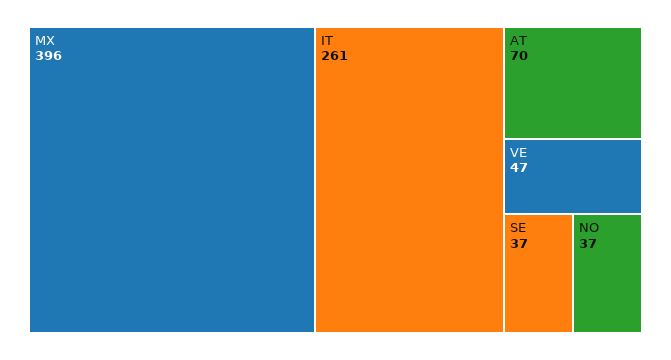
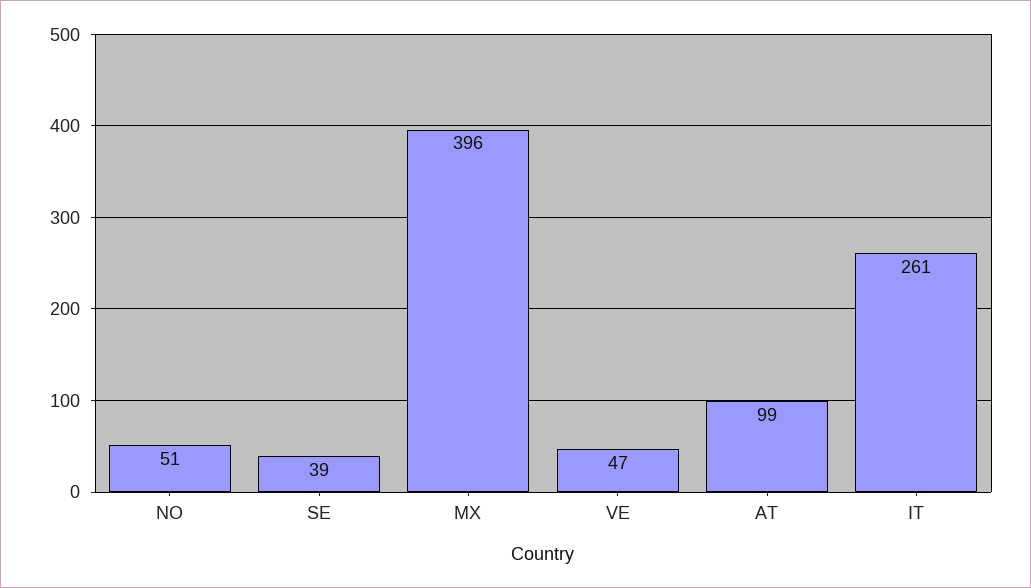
  {
    "MX": 396,
    "IT": 261,
-   "AT": 70,
+   "AT": 99,
    "VE": 47,
-   "SE": 37,
+   "SE": 39,
-   "NO": 37
+   "NO": 51
  }

